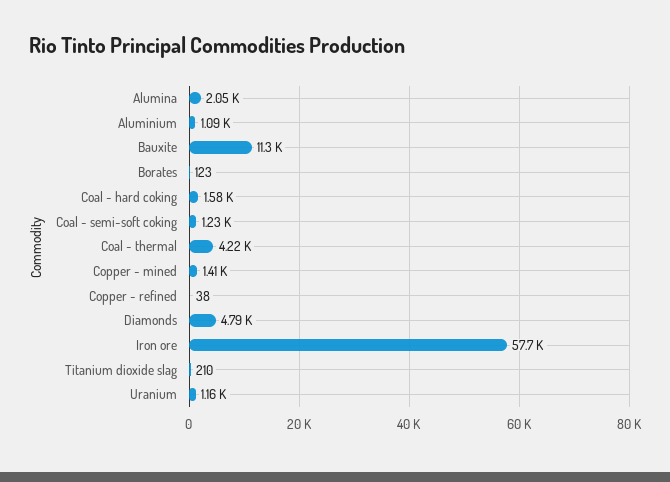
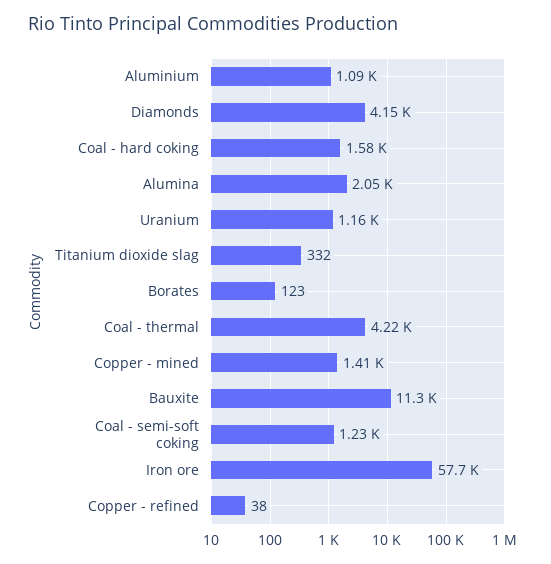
  {
    "Alumina": 2050,
    "Aluminium": 1090,
    "Bauxite": 11300,
    "Borates": 123,
    "Coal - hard coking": 1580,
    "Coal - semi-soft coking": 1230,
    "Coal - thermal": 4220,
    "Copper - mined": 1410,
    "Copper - refined": 38,
-   "Diamonds": 4790,
+   "Diamonds": 4150,
    "Iron ore": 57700,
-   "Titanium dioxide slag": 210,
+   "Titanium dioxide slag": 332,
    "Uranium": 1160
  }

